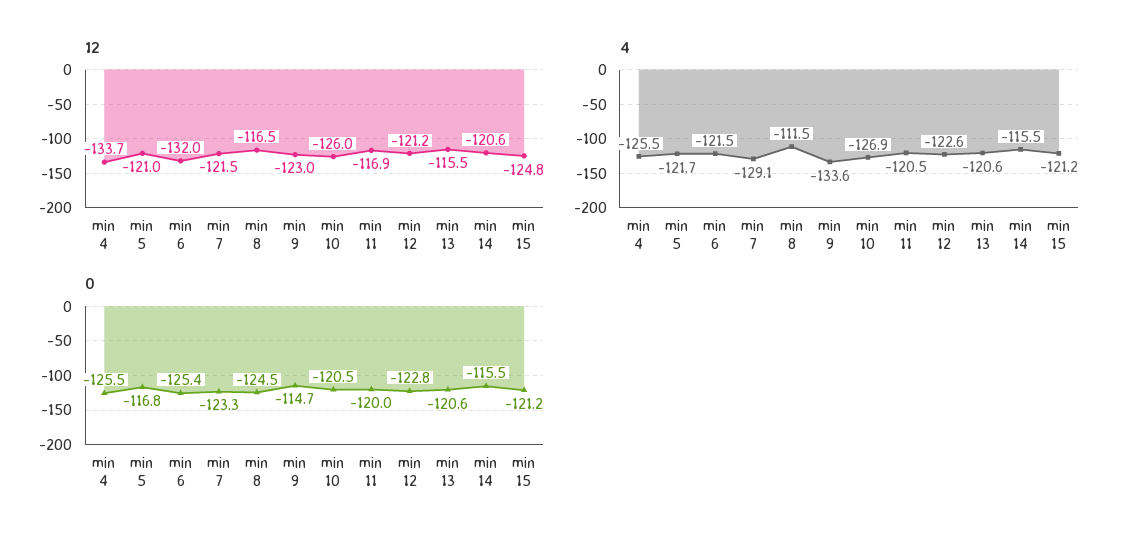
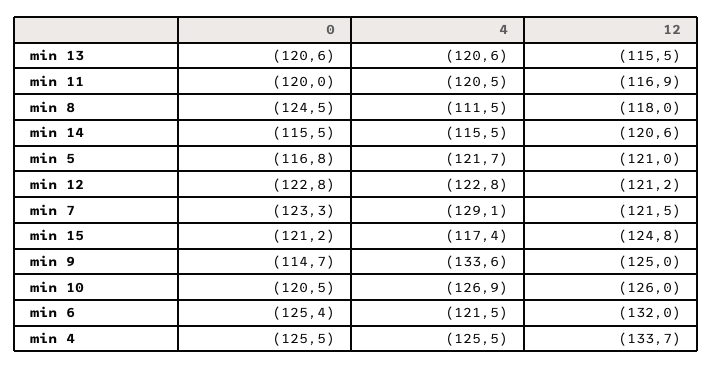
  {
    "12": {
      "min 4": -133.7,
      "min 5": -121,
      "min 6": -132,
      "min 7": -121.5,
-     "min 8": -116.5,
+     "min 8": -118,
-     "min 9": -123,
+     "min 9": -125,
      "min 10": -126,
      "min 11": -116.9,
      "min 12": -121.2,
      "min 13": -115.5,
      "min 14": -120.6,
      "min 15": -124.8
    },
    "4": {
      "min 4": -125.5,
      "min 5": -121.7,
      "min 6": -121.5,
      "min 7": -129.1,
      "min 8": -111.5,
      "min 9": -133.6,
      "min 10": -126.9,
      "min 11": -120.5,
-     "min 12": -122.6,
+     "min 12": -122.8,
      "min 13": -120.6,
      "min 14": -115.5,
-     "min 15": -121.2
+     "min 15": -117.4
    },
    "0": {
      "min 4": -125.5,
      "min 5": -116.8,
      "min 6": -125.4,
      "min 7": -123.3,
      "min 8": -124.5,
      "min 9": -114.7,
      "min 10": -120.5,
      "min 11": -120,
      "min 12": -122.8,
      "min 13": -120.6,
      "min 14": -115.5,
      "min 15": -121.2
    }
  }

